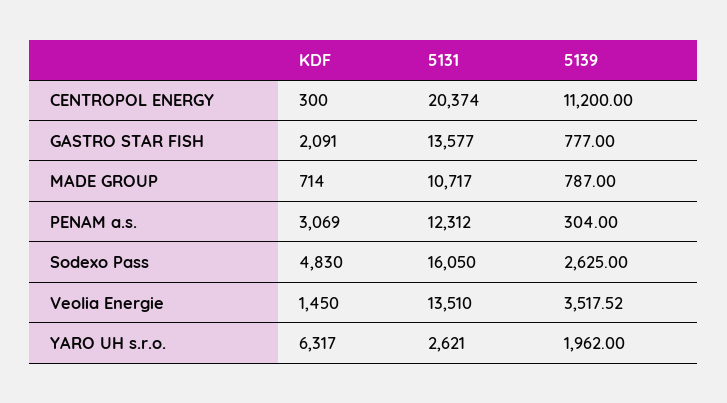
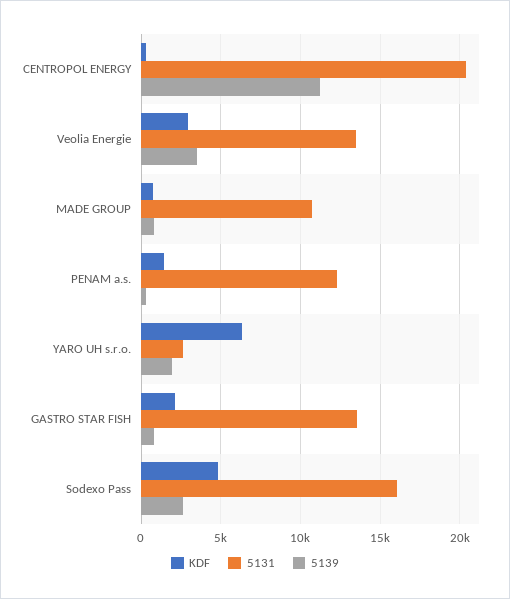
  {
    "KDF": {
      "CENTROPOL ENERGY": 300,
      "GASTRO STAR FISH": 2091,
      "MADE GROUP": 714,
-     "PENAM a.s.": 3069,
+     "PENAM a.s.": 1500,
      "Sodexo Pass": 4830,
-     "Veolia Energie": 1450,
+     "Veolia Energie": 3000,
      "YARO UH s.r.o.": 6317
    },
    "5131": {
      "CENTROPOL ENERGY": 20374,
      "GASTRO STAR FISH": 13577,
      "MADE GROUP": 10717,
      "PENAM a.s.": 12312,
      "Sodexo Pass": 16050,
      "Veolia Energie": 13510,
      "YARO UH s.r.o.": 2621
    },
    "5139": {
      "CENTROPOL ENERGY": 11200,
      "GASTRO STAR FISH": 777,
      "MADE GROUP": 787,
      "PENAM a.s.": 304,
      "Sodexo Pass": 2625,
      "Veolia Energie": 3517.52,
      "YARO UH s.r.o.": 1962
    }
  }

